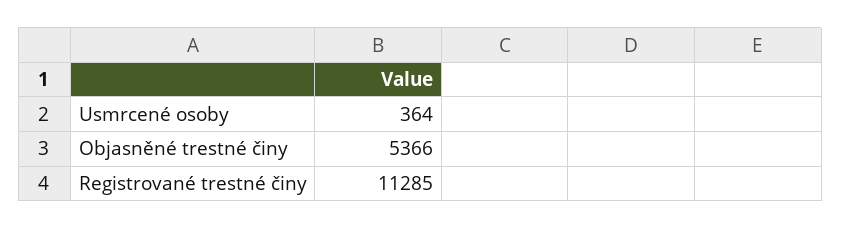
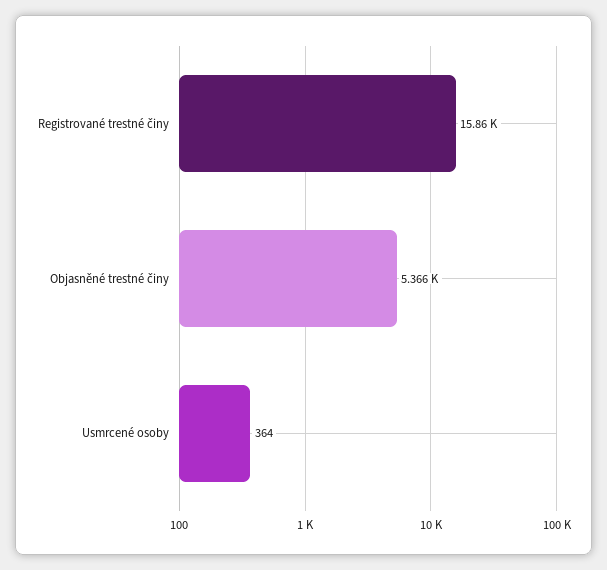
  {
    "Usmrcené osoby": 364,
    "Objasněné trestné činy": 5366,
-   "Registrované trestné činy": 11285
+   "Registrované trestné činy": 15860
  }

